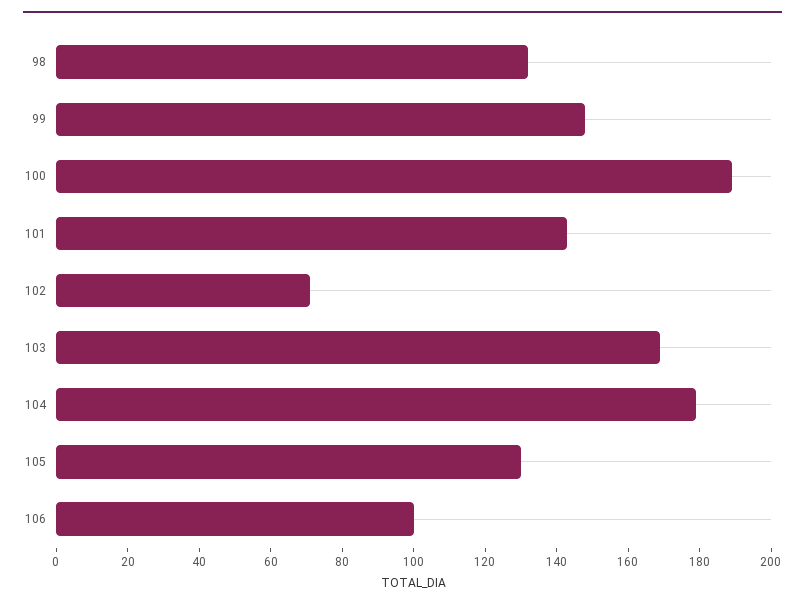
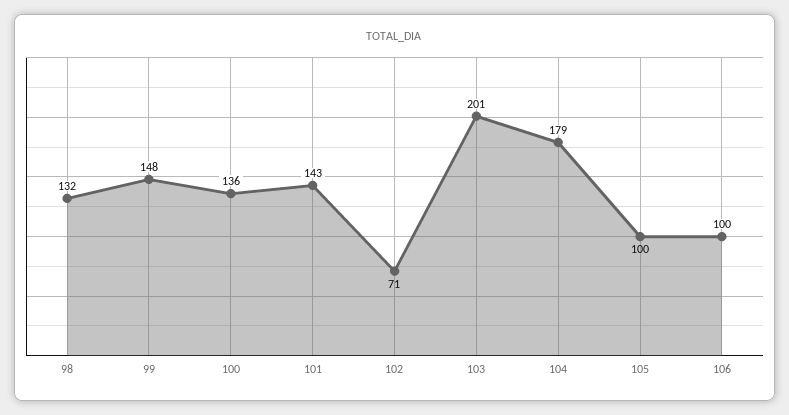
  {
    "98": 132,
    "99": 148,
-   "100": 190,
+   "100": 136,
    "101": 143,
    "102": 71,
-   "103": 170,
+   "103": 201,
    "104": 179,
-   "105": 130,
+   "105": 100,
    "106": 100
  }

